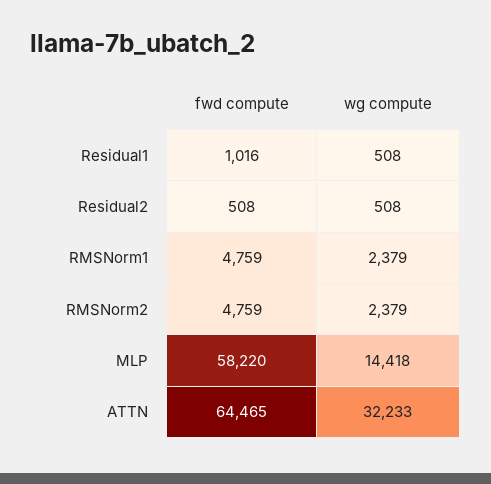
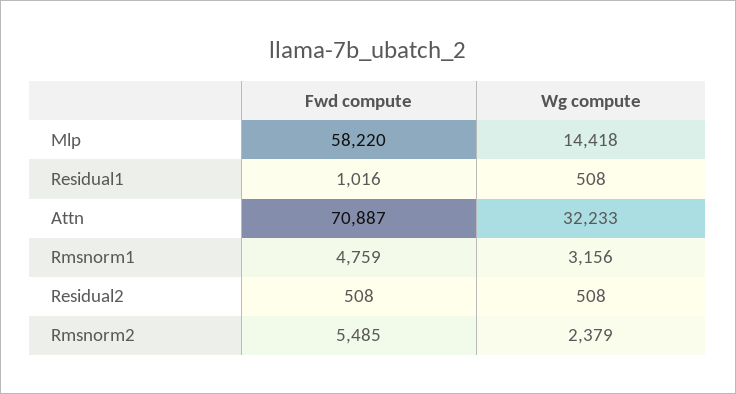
  {
    "fwd compute": {
      "Residual1": 1016,
      "Residual2": 508,
      "RMSNorm1": 4759,
-     "RMSNorm2": 4759,
+     "RMSNorm2": 5485,
      "MLP": 58220,
-     "ATTN": 64465
+     "ATTN": 70887
    },
    "wg compute": {
      "Residual1": 508,
      "Residual2": 508,
-     "RMSNorm1": 2379,
+     "RMSNorm1": 3156,
      "RMSNorm2": 2379,
      "MLP": 14418,
      "ATTN": 32233
    }
  }

